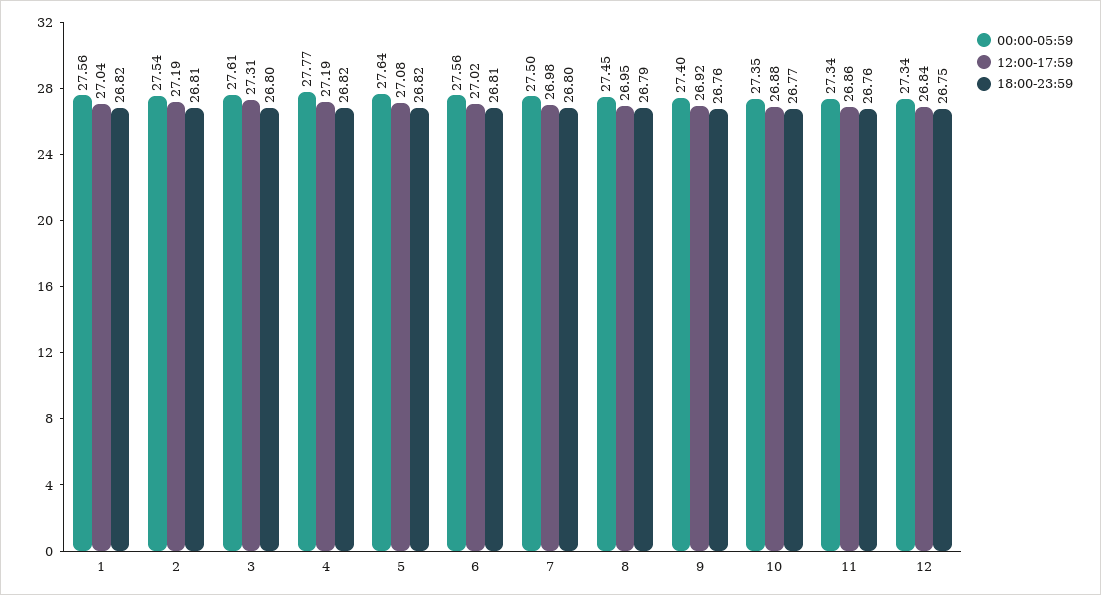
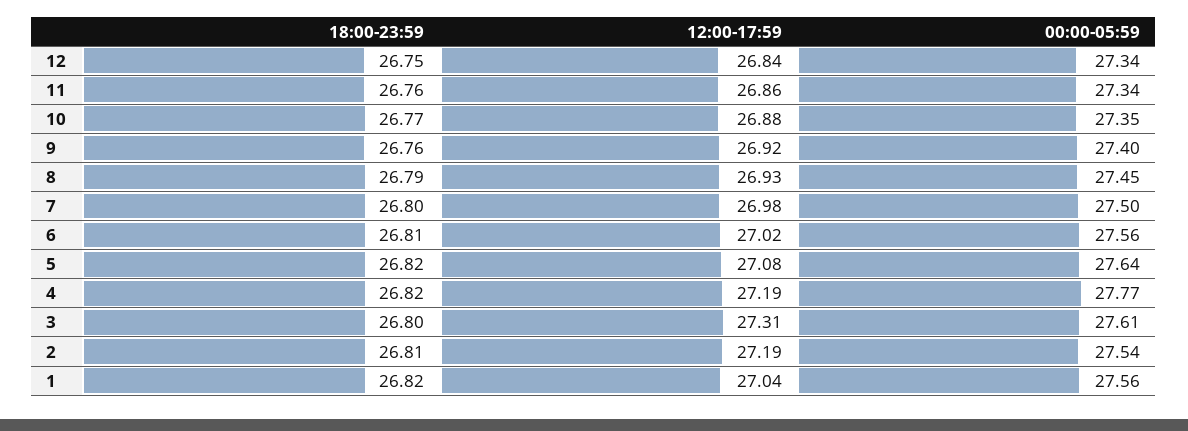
  {
    "00:00-05:59": {
      "1": 27.56,
      "2": 27.54,
      "3": 27.61,
      "4": 27.77,
      "5": 27.64,
      "6": 27.56,
      "7": 27.5,
      "8": 27.45,
      "9": 27.4,
      "10": 27.35,
      "11": 27.34,
      "12": 27.34
    },
    "12:00-17:59": {
      "1": 27.04,
      "2": 27.19,
      "3": 27.31,
      "4": 27.19,
      "5": 27.08,
      "6": 27.02,
      "7": 26.98,
-     "8": 26.95,
+     "8": 26.93,
      "9": 26.92,
      "10": 26.88,
      "11": 26.86,
      "12": 26.84
    },
    "18:00-23:59": {
      "1": 26.82,
      "2": 26.81,
      "3": 26.8,
      "4": 26.82,
      "5": 26.82,
      "6": 26.81,
      "7": 26.8,
      "8": 26.79,
      "9": 26.76,
      "10": 26.77,
      "11": 26.76,
      "12": 26.75
    }
  }

